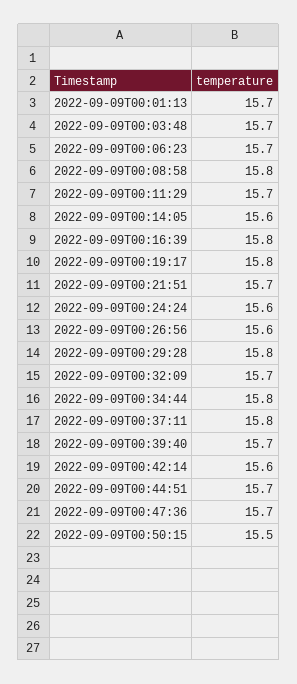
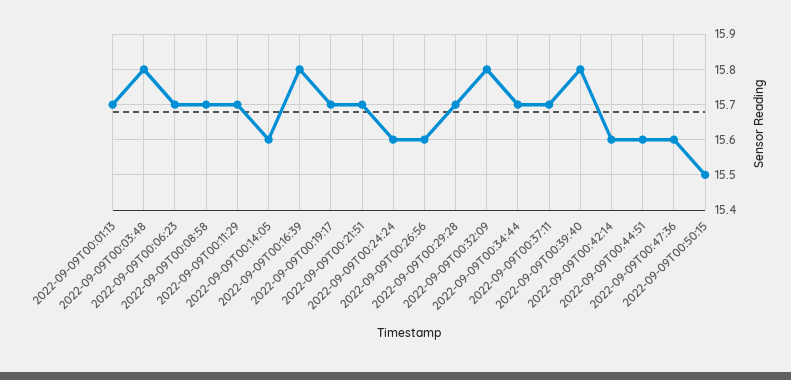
  {
    "2022-09-09T00:01:13": 15.7,
-   "2022-09-09T00:03:48": 15.7,
+   "2022-09-09T00:03:48": 15.8,
    "2022-09-09T00:06:23": 15.7,
-   "2022-09-09T00:08:58": 15.8,
+   "2022-09-09T00:08:58": 15.7,
    "2022-09-09T00:11:29": 15.7,
    "2022-09-09T00:14:05": 15.6,
    "2022-09-09T00:16:39": 15.8,
-   "2022-09-09T00:19:17": 15.8,
+   "2022-09-09T00:19:17": 15.7,
    "2022-09-09T00:21:51": 15.7,
    "2022-09-09T00:24:24": 15.6,
    "2022-09-09T00:26:56": 15.6,
-   "2022-09-09T00:29:28": 15.8,
+   "2022-09-09T00:29:28": 15.7,
-   "2022-09-09T00:32:09": 15.7,
+   "2022-09-09T00:32:09": 15.8,
-   "2022-09-09T00:34:44": 15.8,
+   "2022-09-09T00:34:44": 15.7,
-   "2022-09-09T00:37:11": 15.8,
+   "2022-09-09T00:37:11": 15.7,
-   "2022-09-09T00:39:40": 15.7,
+   "2022-09-09T00:39:40": 15.8,
    "2022-09-09T00:42:14": 15.6,
-   "2022-09-09T00:44:51": 15.7,
+   "2022-09-09T00:44:51": 15.6,
-   "2022-09-09T00:47:36": 15.7,
+   "2022-09-09T00:47:36": 15.6,
    "2022-09-09T00:50:15": 15.5
  }

